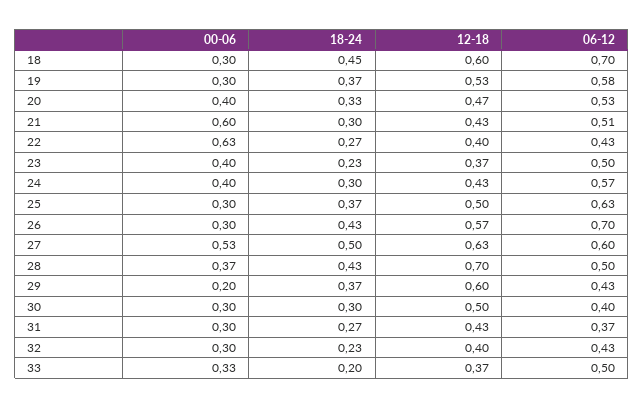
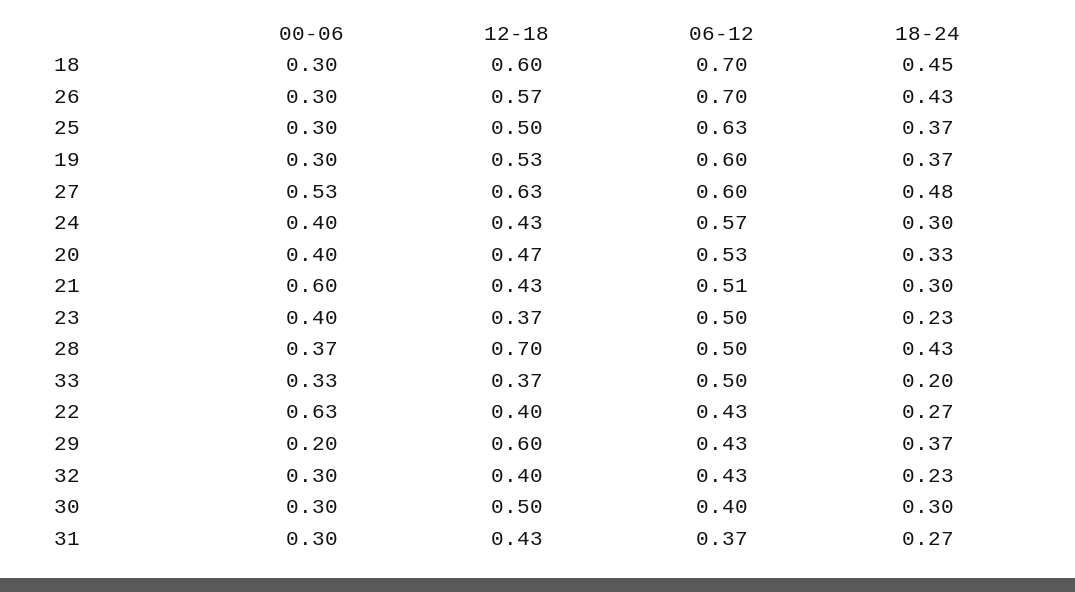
  {
    "00-06": {
      "18": 0.3,
      "19": 0.3,
      "20": 0.4,
      "21": 0.6,
      "22": 0.63,
      "23": 0.4,
      "24": 0.4,
      "25": 0.3,
      "26": 0.3,
      "27": 0.53,
      "28": 0.37,
      "29": 0.2,
      "30": 0.3,
      "31": 0.3,
      "32": 0.3,
      "33": 0.33
    },
    "18-24": {
      "18": 0.45,
      "19": 0.37,
      "20": 0.33,
      "21": 0.3,
      "22": 0.27,
      "23": 0.23,
      "24": 0.3,
      "25": 0.37,
      "26": 0.43,
-     "27": 0.5,
+     "27": 0.48,
      "28": 0.43,
      "29": 0.37,
      "30": 0.3,
      "31": 0.27,
      "32": 0.23,
      "33": 0.2
    },
    "12-18": {
      "18": 0.6,
      "19": 0.53,
      "20": 0.47,
      "21": 0.43,
      "22": 0.4,
      "23": 0.37,
      "24": 0.43,
      "25": 0.5,
      "26": 0.57,
      "27": 0.63,
      "28": 0.7,
      "29": 0.6,
      "30": 0.5,
      "31": 0.43,
      "32": 0.4,
      "33": 0.37
    },
    "06-12": {
      "18": 0.7,
-     "19": 0.58,
+     "19": 0.6,
      "20": 0.53,
      "21": 0.51,
      "22": 0.43,
      "23": 0.5,
      "24": 0.57,
      "25": 0.63,
      "26": 0.7,
      "27": 0.6,
      "28": 0.5,
      "29": 0.43,
      "30": 0.4,
      "31": 0.37,
      "32": 0.43,
      "33": 0.5
    }
  }

